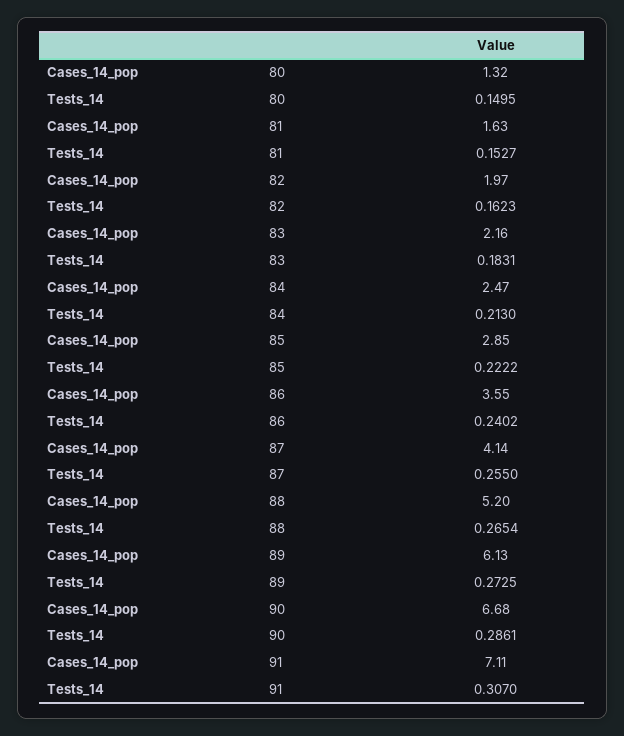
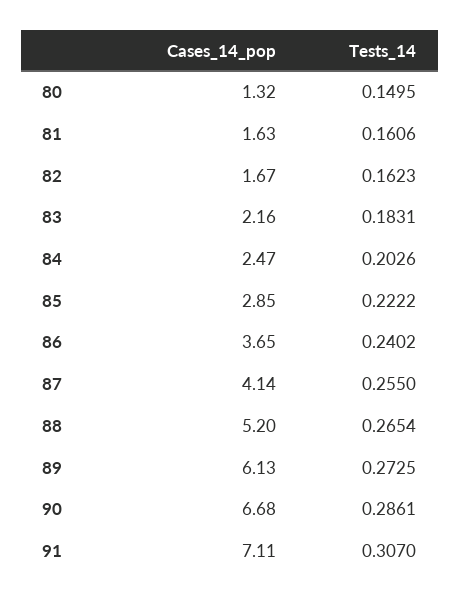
  {
    "Cases_14_pop": {
      "80": 1.32,
      "81": 1.63,
-     "82": 1.97,
+     "82": 1.67,
      "83": 2.16,
      "84": 2.47,
      "85": 2.85,
-     "86": 3.55,
+     "86": 3.65,
      "87": 4.14,
      "88": 5.2,
      "89": 6.13,
      "90": 6.68,
      "91": 7.11
    },
    "Tests_14": {
      "80": 0.1495,
-     "81": 0.1527,
+     "81": 0.1606,
      "82": 0.1623,
      "83": 0.1831,
-     "84": 0.213,
+     "84": 0.2026,
      "85": 0.2222,
      "86": 0.2402,
      "87": 0.255,
      "88": 0.2654,
      "89": 0.2725,
      "90": 0.2861,
      "91": 0.307
    }
  }

